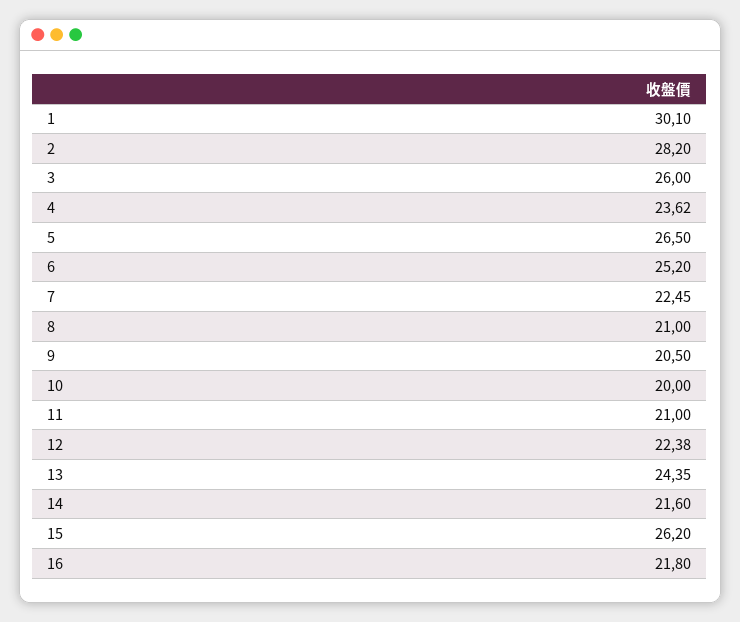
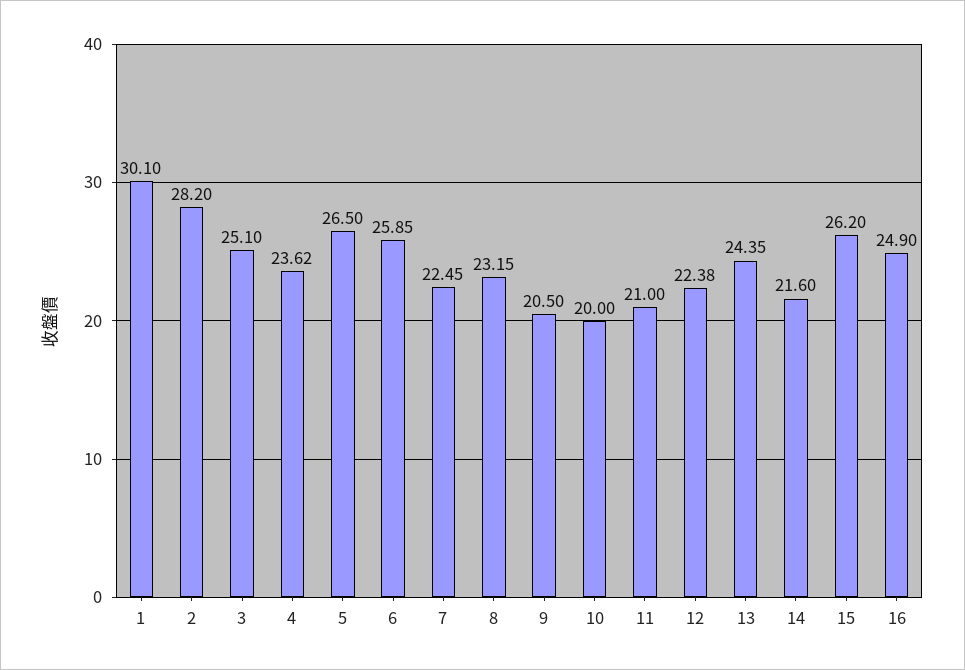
  {
    "1": 30.1,
    "2": 28.2,
-   "3": 26,
+   "3": 25.1,
    "4": 23.62,
    "5": 26.5,
-   "6": 25.2,
+   "6": 25.85,
    "7": 22.45,
-   "8": 21,
+   "8": 23.15,
    "9": 20.5,
    "10": 20,
    "11": 21,
    "12": 22.38,
    "13": 24.35,
    "14": 21.6,
    "15": 26.2,
-   "16": 21.8
+   "16": 24.9
  }

